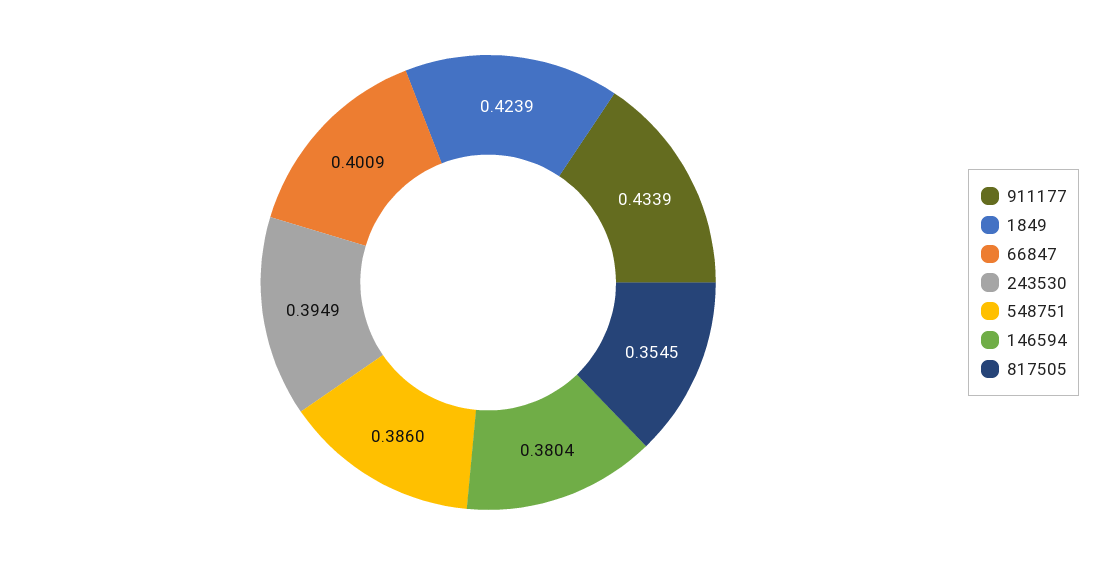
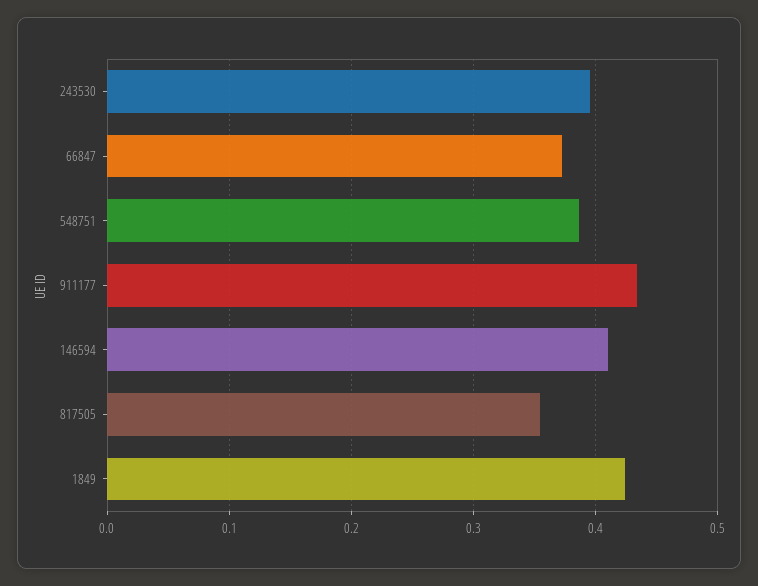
  {
    "911177": 0.4339,
    "1849": 0.4239,
-   "66847": 0.4009,
+   "66847": 0.37,
    "243530": 0.3949,
    "548751": 0.386,
-   "146594": 0.3804,
+   "146594": 0.41,
    "817505": 0.3545
  }

